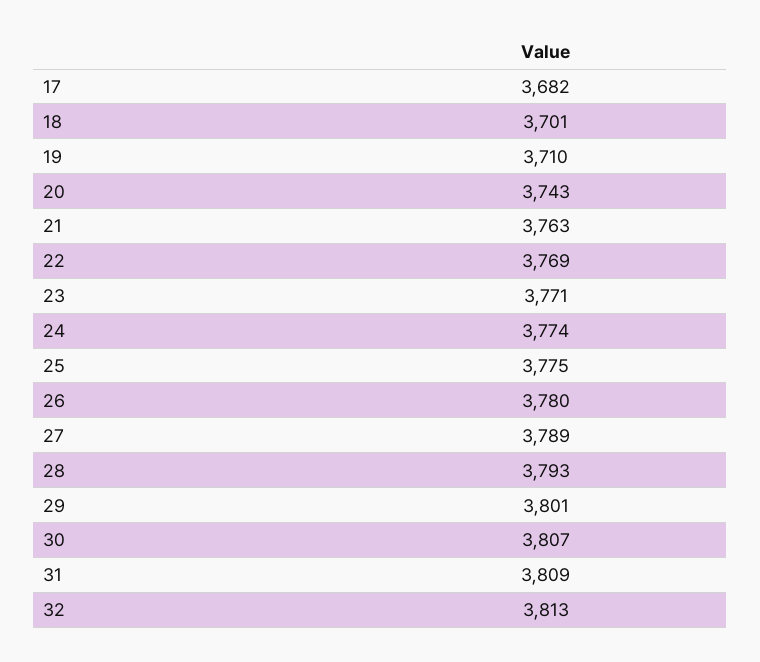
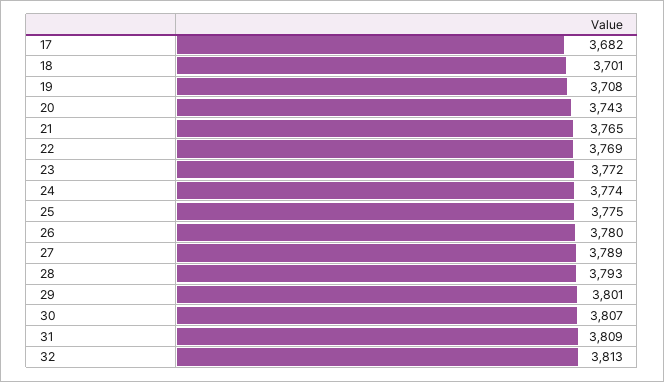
  {
    "17": 3682,
    "18": 3701,
-   "19": 3710,
+   "19": 3708,
    "20": 3743,
-   "21": 3763,
+   "21": 3765,
    "22": 3769,
-   "23": 3771,
+   "23": 3772,
    "24": 3774,
    "25": 3775,
    "26": 3780,
    "27": 3789,
    "28": 3793,
    "29": 3801,
    "30": 3807,
    "31": 3809,
    "32": 3813
  }

